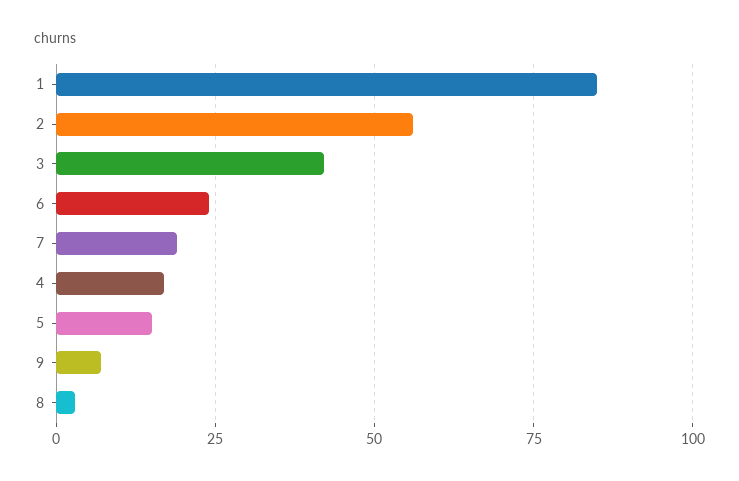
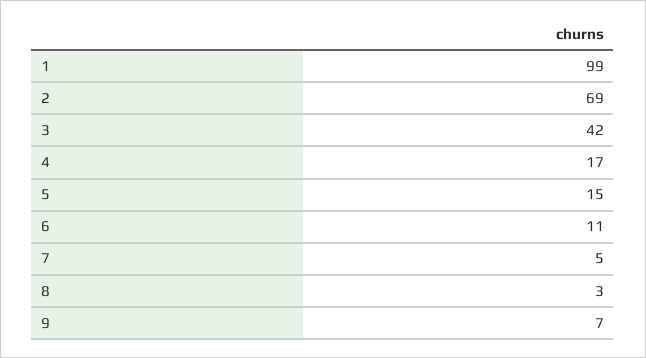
  {
-   "1": 85,
+   "1": 99,
-   "2": 55,
+   "2": 69,
    "3": 42,
-   "6": 25,
+   "6": 11,
-   "7": 20,
+   "7": 5,
    "4": 17,
    "5": 15,
    "9": 7,
    "8": 3
  }

